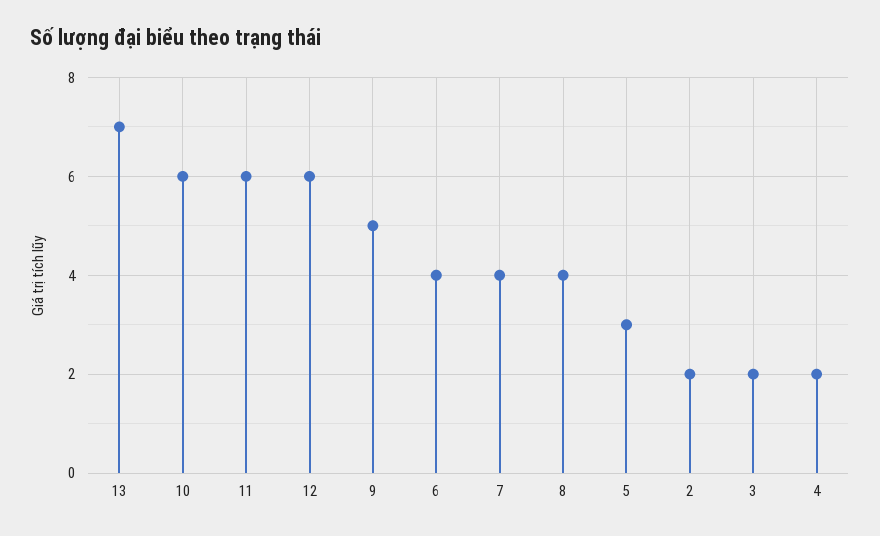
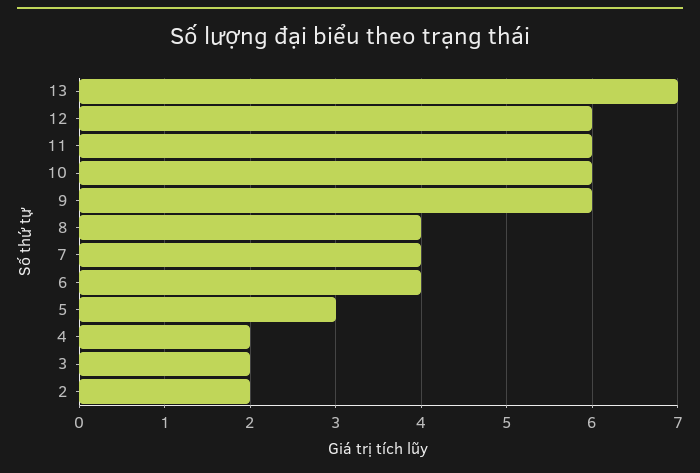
  {
    "13": 7,
    "10": 6,
    "11": 6,
    "12": 6,
-   "9": 5,
+   "9": 6,
    "6": 4,
    "7": 4,
    "8": 4,
    "5": 3,
    "2": 2,
    "3": 2,
    "4": 2
  }

